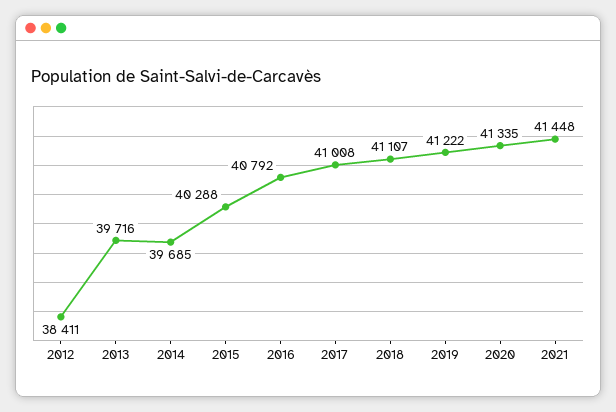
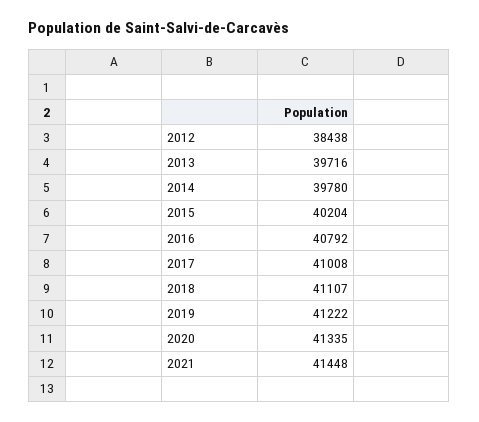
  {
-   "2012": 38411,
+   "2012": 38438,
    "2013": 39716,
-   "2014": 39685,
+   "2014": 39780,
-   "2015": 40288,
+   "2015": 40204,
    "2016": 40792,
    "2017": 41008,
    "2018": 41107,
    "2019": 41222,
    "2020": 41335,
    "2021": 41448
  }

